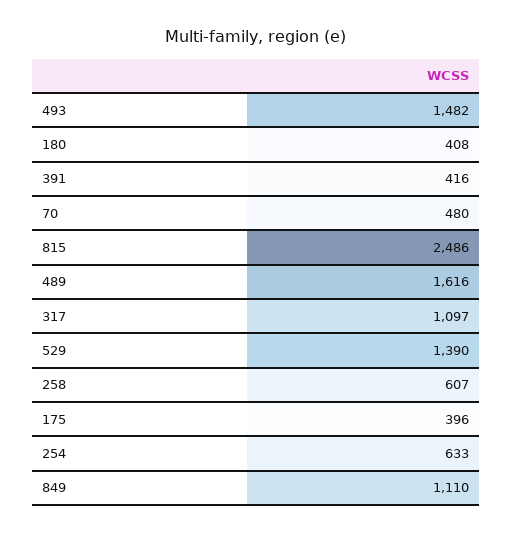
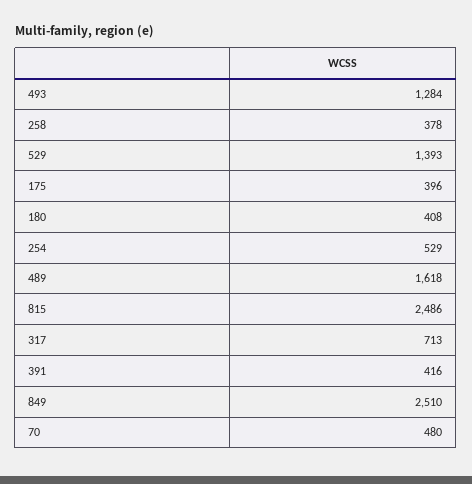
  {
-   "493": 1482,
+   "493": 1284,
    "180": 408,
    "391": 416,
    "70": 480,
    "815": 2486,
-   "489": 1616,
+   "489": 1618,
-   "317": 1097,
+   "317": 713,
-   "529": 1390,
+   "529": 1393,
-   "258": 607,
+   "258": 378,
    "175": 396,
-   "254": 633,
+   "254": 529,
-   "849": 1110
+   "849": 2510
  }

